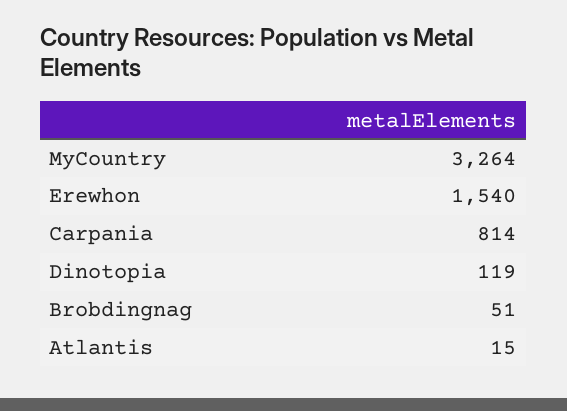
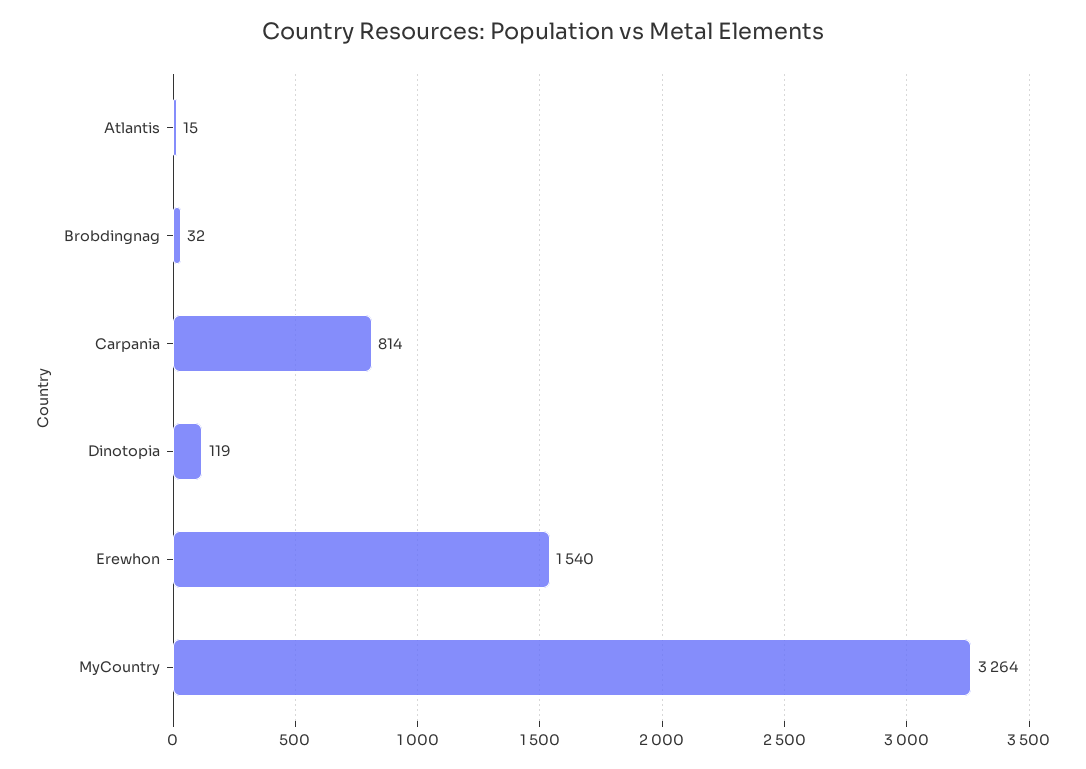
  {
    "MyCountry": 3264,
    "Erewhon": 1540,
    "Carpania": 814,
    "Dinotopia": 119,
-   "Brobdingnag": 51,
+   "Brobdingnag": 32,
    "Atlantis": 15
  }

